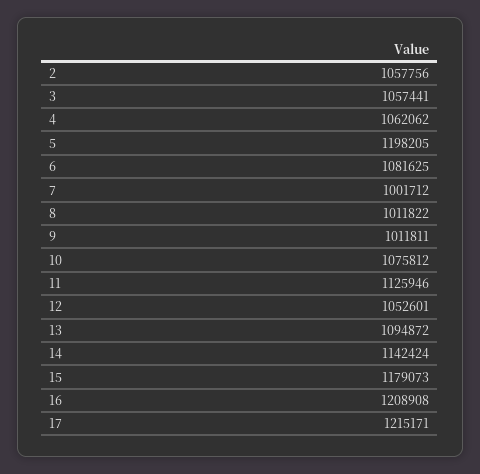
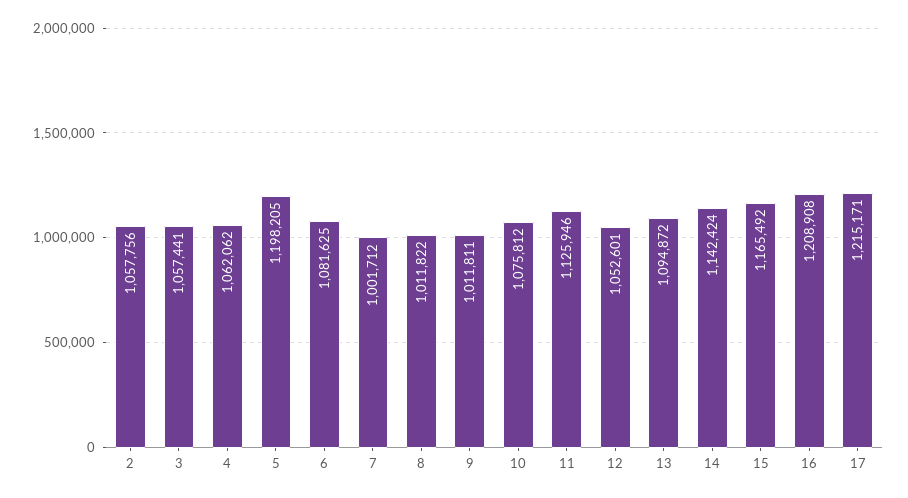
  {
    "2": 1057756,
    "3": 1057441,
    "4": 1062062,
    "5": 1198205,
    "6": 1081625,
    "7": 1001712,
    "8": 1011822,
    "9": 1011811,
    "10": 1075812,
    "11": 1125946,
    "12": 1052601,
    "13": 1094872,
    "14": 1142424,
-   "15": 1179073,
+   "15": 1165492,
    "16": 1208908,
    "17": 1215171
  }

